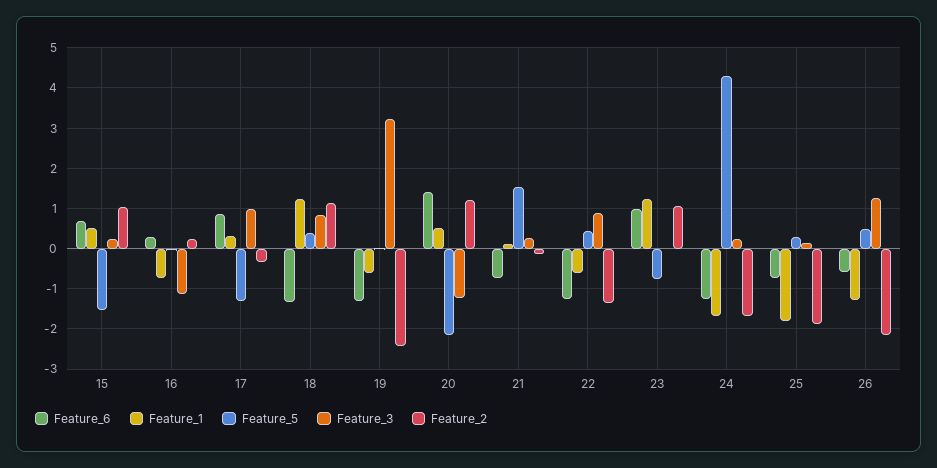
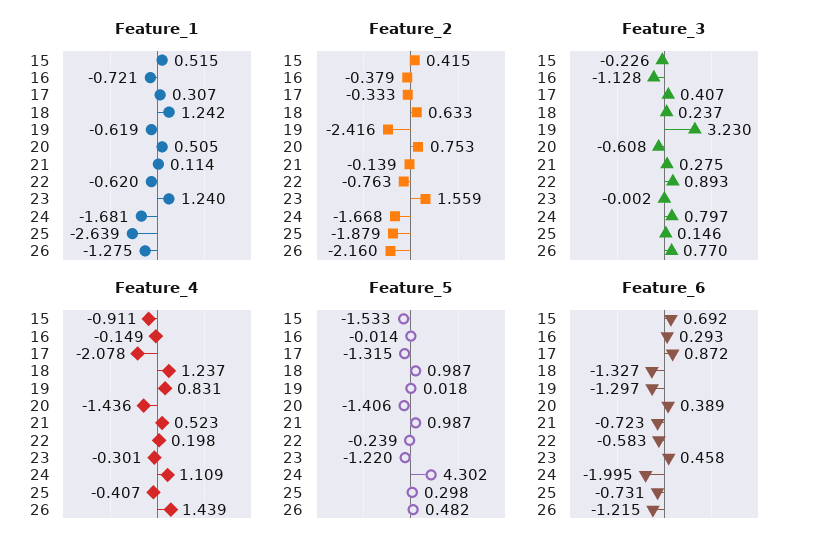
  {
    "Feature_6": {
      "15": 0.692,
      "16": 0.293,
      "17": 0.872,
      "18": -1.327,
      "19": -1.297,
-     "20": 1.4,
+     "20": 0.389,
      "21": -0.723,
-     "22": -1.2,
+     "22": -0.583,
-     "23": 1,
+     "23": 0.458,
-     "24": -1.2,
+     "24": -1.995,
      "25": -0.731,
-     "26": -0.6
+     "26": -1.215
    },
    "Feature_1": {
      "15": 0.515,
      "16": -0.721,
      "17": 0.307,
      "18": 1.242,
      "19": -0.619,
      "20": 0.505,
      "21": 0.114,
      "22": -0.62,
      "23": 1.24,
      "24": -1.681,
-     "25": -1.8,
+     "25": -2.639,
      "26": -1.275
    },
    "Feature_5": {
      "15": -1.533,
      "16": -0.014,
      "17": -1.315,
-     "18": 0.4,
+     "18": 0.987,
      "19": 0.018,
-     "20": -2.2,
+     "20": -1.406,
-     "21": 1.6,
+     "21": 0.987,
-     "22": 0.4,
+     "22": -0.239,
-     "23": -0.8,
+     "23": -1.22,
      "24": 4.302,
      "25": 0.298,
      "26": 0.482
    },
    "Feature_3": {
-     "15": 0.2,
+     "15": -0.226,
      "16": -1.128,
-     "17": 1,
+     "17": 0.407,
-     "18": 0.8,
+     "18": 0.237,
      "19": 3.23,
-     "20": -1.2,
+     "20": -0.608,
      "21": 0.275,
      "22": 0.893,
      "23": -0.002,
-     "24": 0.2,
+     "24": 0.797,
      "25": 0.146,
-     "26": 1.2
+     "26": 0.77
    },
    "Feature_2": {
-     "15": 1,
+     "15": 0.415,
-     "16": 0.2,
+     "16": -0.379,
      "17": -0.333,
-     "18": 1.2,
+     "18": 0.633,
      "19": -2.416,
-     "20": 1.2,
+     "20": 0.753,
      "21": -0.139,
-     "22": -1.4,
+     "22": -0.763,
-     "23": 1,
+     "23": 1.559,
      "24": -1.668,
      "25": -1.879,
      "26": -2.16
-   }
+   },
+   "Feature_4": {
+     "15": -0.911,
+     "16": -0.149,
+     "17": -2.078,
+     "18": 1.237,
+     "19": 0.831,
+     "20": -1.436,
+     "21": 0.523,
+     "22": 0.198,
+     "23": -0.301,
+     "24": 1.109,
+     "25": -0.407,
+     "26": 1.439
+   }
  }

